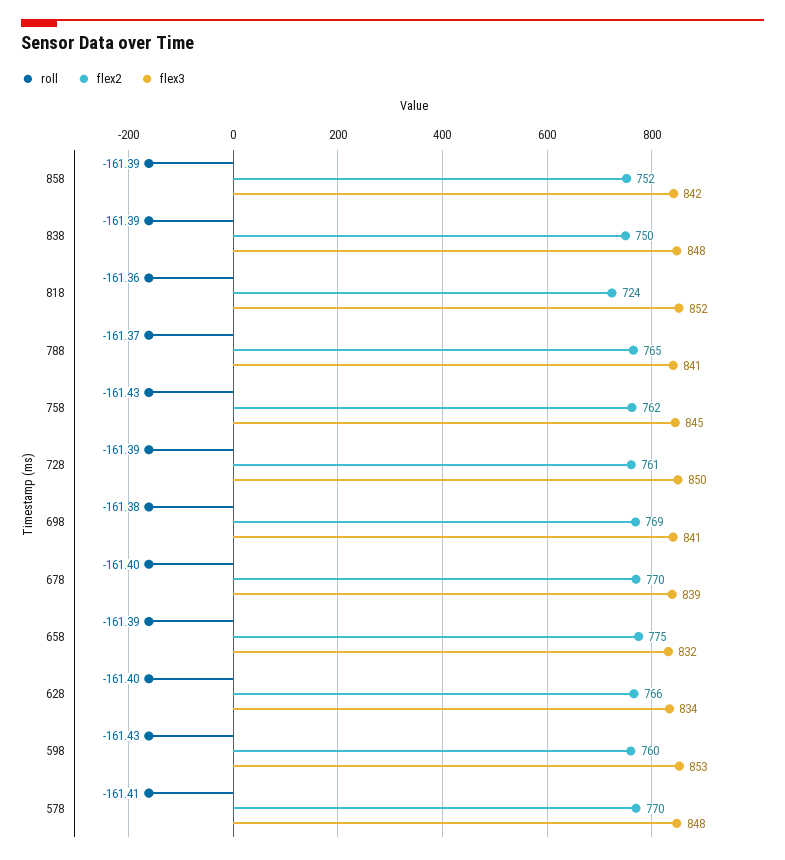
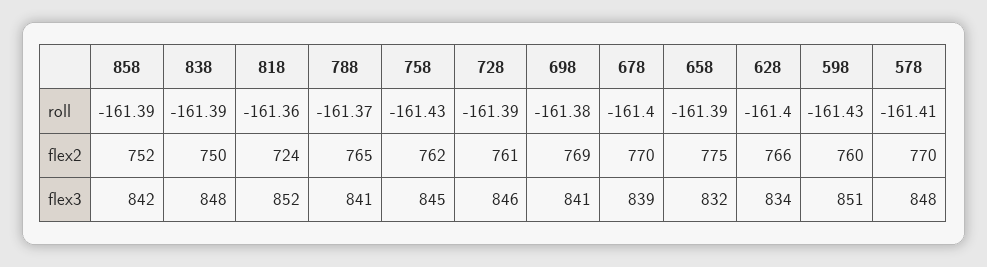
  {
    "roll": {
      "858": -161.39,
      "838": -161.39,
      "818": -161.36,
      "788": -161.37,
      "758": -161.43,
      "728": -161.39,
      "698": -161.38,
      "678": -161.4,
      "658": -161.39,
      "628": -161.4,
      "598": -161.43,
      "578": -161.41
    },
    "flex2": {
      "858": 752,
      "838": 750,
      "818": 724,
      "788": 765,
      "758": 762,
      "728": 761,
      "698": 769,
      "678": 770,
      "658": 775,
      "628": 766,
      "598": 760,
      "578": 770
    },
    "flex3": {
      "858": 842,
      "838": 848,
      "818": 852,
      "788": 841,
      "758": 845,
-     "728": 850,
+     "728": 846,
      "698": 841,
      "678": 839,
      "658": 832,
      "628": 834,
-     "598": 853,
+     "598": 851,
      "578": 848
    }
  }

